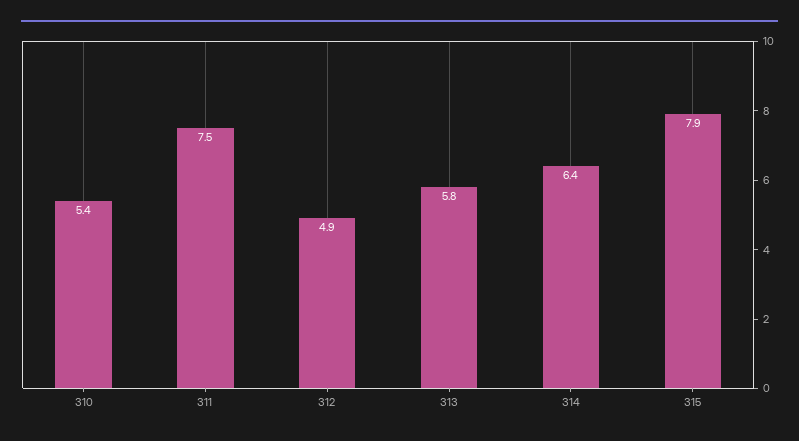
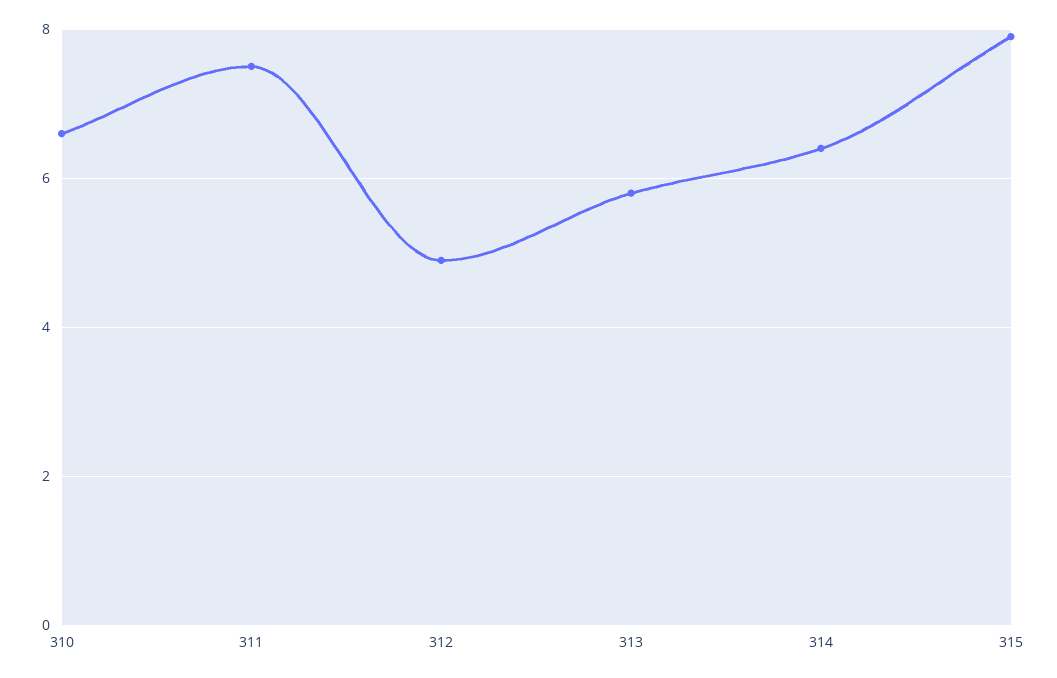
  {
-   "310": 5.4,
+   "310": 6.5,
    "311": 7.5,
    "312": 4.9,
    "313": 5.8,
    "314": 6.4,
    "315": 7.9
  }

